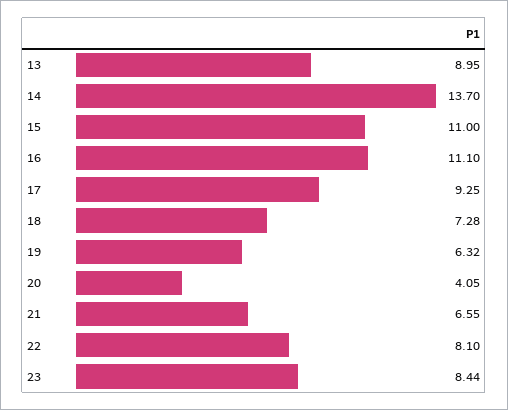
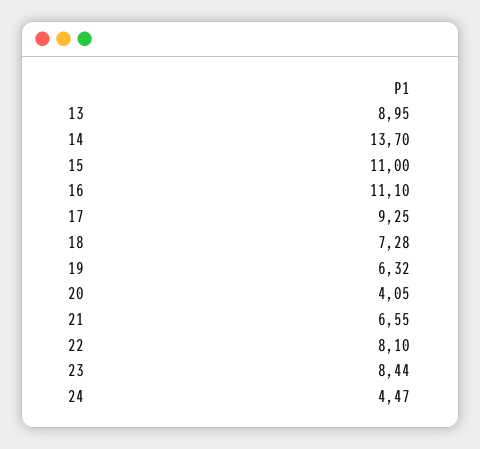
  {
    "13": 8.95,
    "14": 13.7,
    "15": 11,
    "16": 11.1,
    "17": 9.25,
    "18": 7.28,
    "19": 6.32,
    "20": 4.05,
    "21": 6.55,
    "22": 8.1,
-   "23": 8.44
+   "23": 8.44,
+   "24": 4.47
  }

